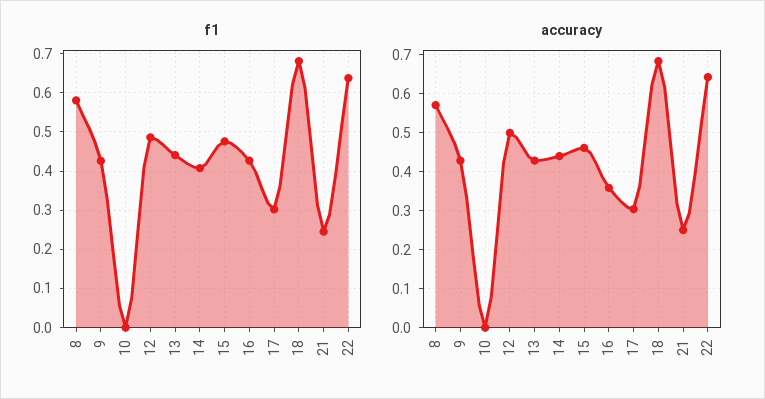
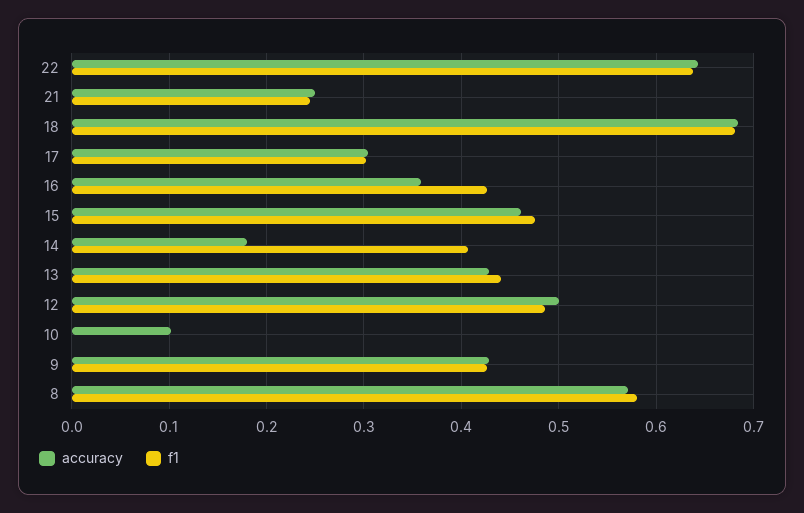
  {
    "f1": {
      "8": 0.58,
      "9": 0.43,
      "10": 0,
      "12": 0.49,
      "13": 0.44,
      "14": 0.41,
      "15": 0.48,
      "16": 0.43,
      "17": 0.3,
      "18": 0.68,
      "21": 0.24,
      "22": 0.64
    },
    "accuracy": {
      "8": 0.57,
      "9": 0.43,
-     "10": 0,
+     "10": 0.1,
      "12": 0.5,
      "13": 0.43,
-     "14": 0.44,
+     "14": 0.18,
      "15": 0.46,
      "16": 0.36,
      "17": 0.3,
      "18": 0.68,
      "21": 0.25,
      "22": 0.64
    }
  }

